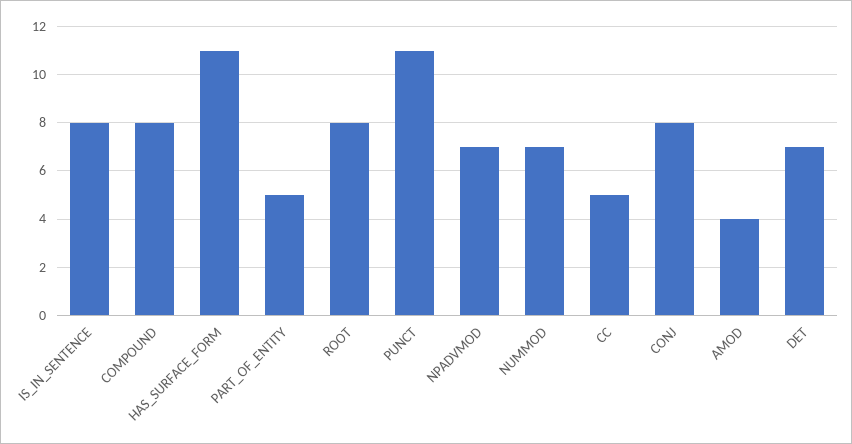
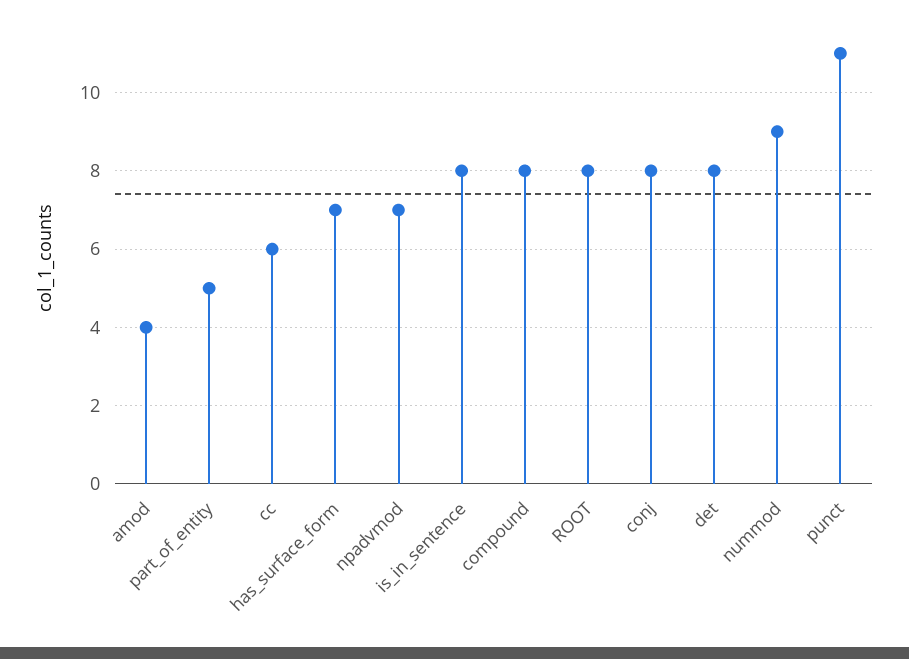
  {
    "IS_IN_SENTENCE": 8,
    "COMPOUND": 8,
-   "HAS_SURFACE_FORM": 11,
+   "HAS_SURFACE_FORM": 7,
    "PART_OF_ENTITY": 5,
    "ROOT": 8,
    "PUNCT": 11,
    "NPADVMOD": 7,
-   "NUMMOD": 7,
+   "NUMMOD": 9,
-   "CC": 5,
+   "CC": 6,
    "CONJ": 8,
    "AMOD": 4,
-   "DET": 7
+   "DET": 8
  }

